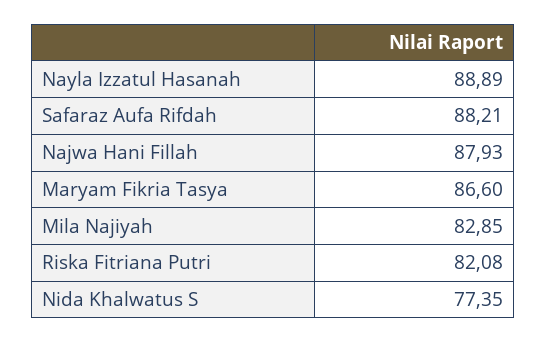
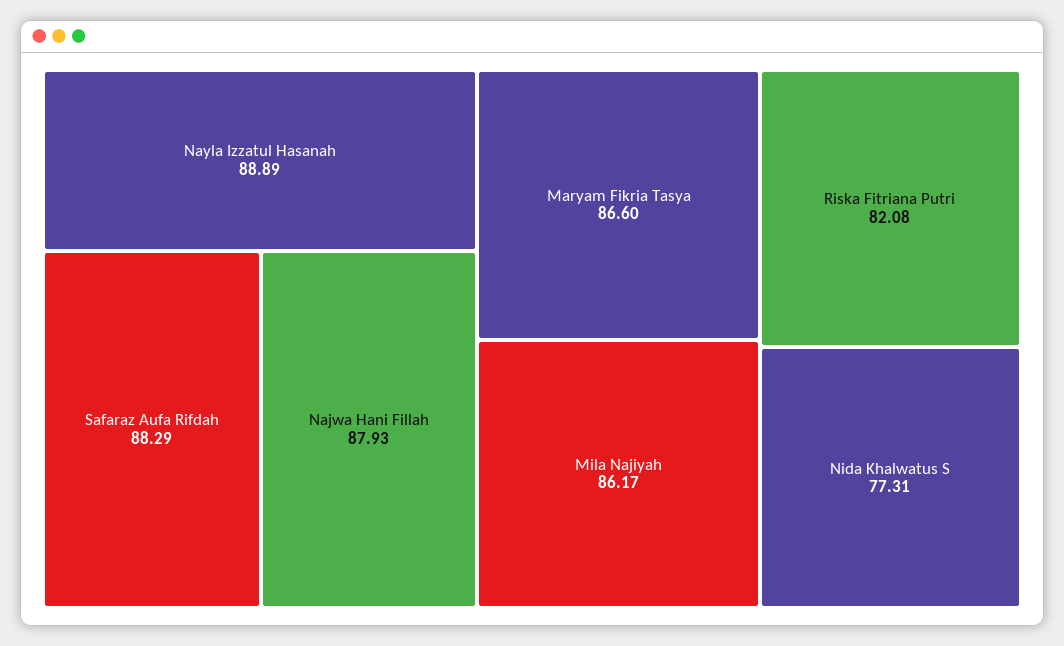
  {
    "Nayla Izzatul Hasanah": 88.89,
-   "Safaraz Aufa Rifdah": 88.21,
+   "Safaraz Aufa Rifdah": 88.29,
    "Najwa Hani Fillah": 87.93,
    "Maryam Fikria Tasya": 86.6,
-   "Mila Najiyah": 82.85,
+   "Mila Najiyah": 86.17,
    "Riska Fitriana Putri": 82.08,
-   "Nida Khalwatus S": 77.35
+   "Nida Khalwatus S": 77.31
  }

